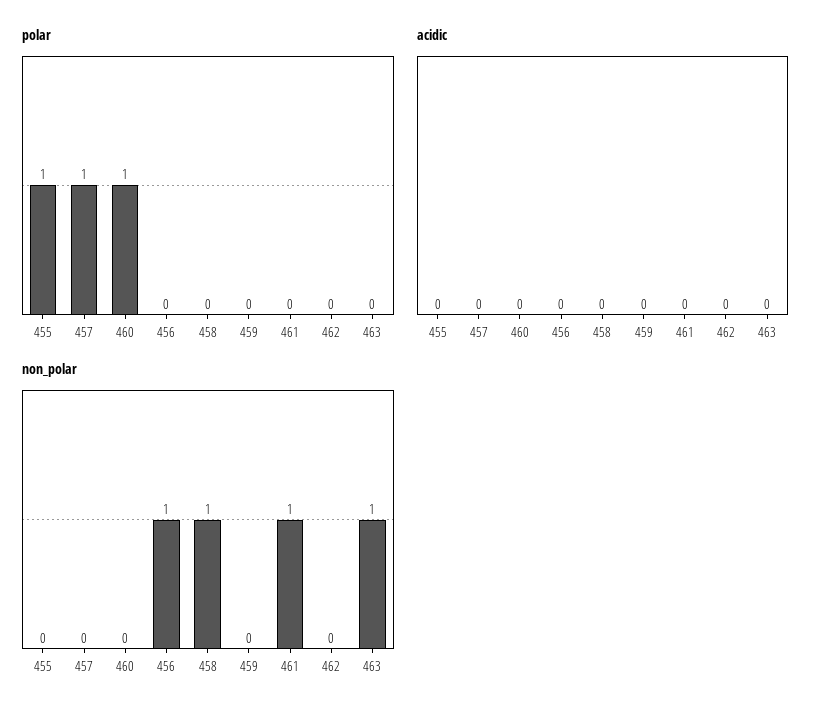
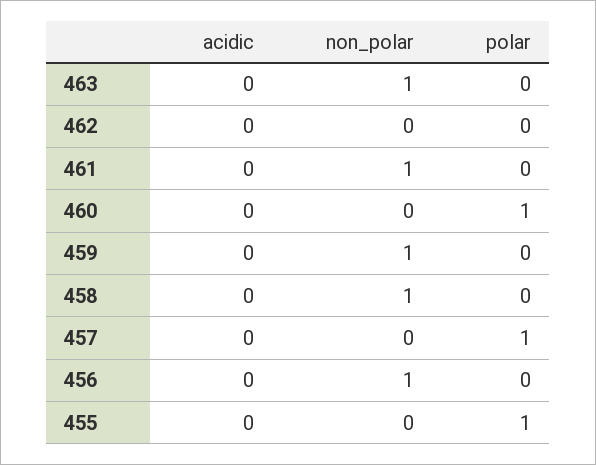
  {
    "polar": {
      "455": 1,
      "457": 1,
      "460": 1,
      "456": 0,
      "458": 0,
      "459": 0,
      "461": 0,
      "462": 0,
      "463": 0
    },
    "acidic": {
      "455": 0,
      "457": 0,
      "460": 0,
      "456": 0,
      "458": 0,
      "459": 0,
      "461": 0,
      "462": 0,
      "463": 0
    },
    "non_polar": {
      "455": 0,
      "457": 0,
      "460": 0,
      "456": 1,
      "458": 1,
-     "459": 0,
+     "459": 1,
      "461": 1,
      "462": 0,
      "463": 1
    }
  }

